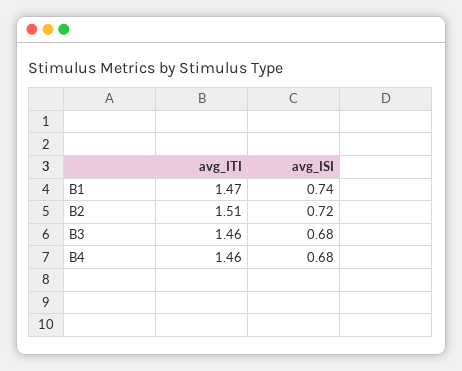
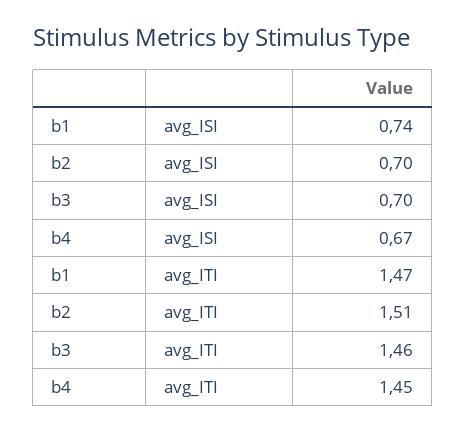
  {
    "avg_ITI": {
      "B1": 1.47,
      "B2": 1.51,
      "B3": 1.46,
-     "B4": 1.46
+     "B4": 1.45
    },
    "avg_ISI": {
      "B1": 0.74,
-     "B2": 0.72,
+     "B2": 0.7,
-     "B3": 0.68,
+     "B3": 0.7,
-     "B4": 0.68
+     "B4": 0.67
    }
  }

